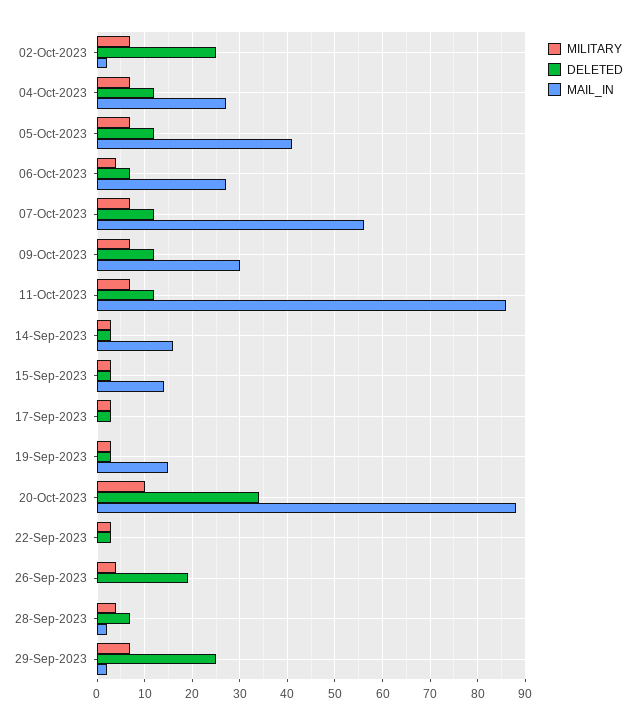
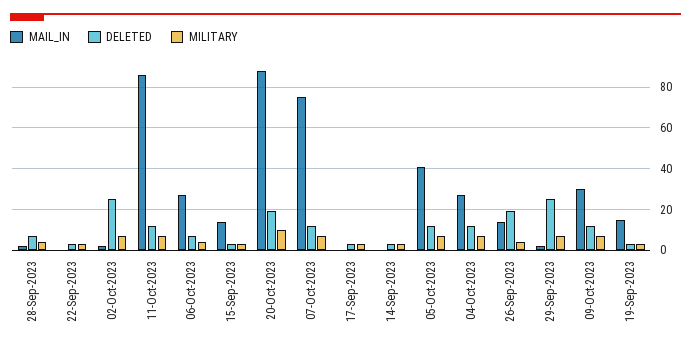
  {
    "MILITARY": {
      "02-Oct-2023": 5,
      "04-Oct-2023": 5,
      "05-Oct-2023": 5,
      "06-Oct-2023": 5,
      "07-Oct-2023": 5,
      "09-Oct-2023": 5,
      "11-Oct-2023": 5,
      "14-Sep-2023": 5,
      "15-Sep-2023": 5,
      "17-Sep-2023": 5,
      "19-Sep-2023": 5,
      "20-Oct-2023": 10,
      "22-Sep-2023": 5,
      "26-Sep-2023": 5,
      "28-Sep-2023": 5,
      "29-Sep-2023": 5
    },
    "DELETED": {
      "02-Oct-2023": 25,
      "04-Oct-2023": 10,
      "05-Oct-2023": 10,
      "06-Oct-2023": 5,
      "07-Oct-2023": 10,
      "09-Oct-2023": 10,
      "11-Oct-2023": 10,
      "14-Sep-2023": 5,
      "15-Sep-2023": 5,
      "17-Sep-2023": 5,
      "19-Sep-2023": 5,
-     "20-Oct-2023": 35,
+     "20-Oct-2023": 20,
      "22-Sep-2023": 5,
      "26-Sep-2023": 20,
      "28-Sep-2023": 5,
      "29-Sep-2023": 25
    },
    "MAIL_IN": {
      "02-Oct-2023": 0,
      "04-Oct-2023": 25,
      "05-Oct-2023": 40,
      "06-Oct-2023": 25,
-     "07-Oct-2023": 55,
+     "07-Oct-2023": 75,
      "09-Oct-2023": 30,
      "11-Oct-2023": 85,
-     "14-Sep-2023": 15,
+     "14-Sep-2023": 0,
      "15-Sep-2023": 15,
      "17-Sep-2023": 0,
      "19-Sep-2023": 15,
      "20-Oct-2023": 90,
      "22-Sep-2023": 0,
-     "26-Sep-2023": 0,
+     "26-Sep-2023": 15,
      "28-Sep-2023": 0,
      "29-Sep-2023": 0
    }
  }

